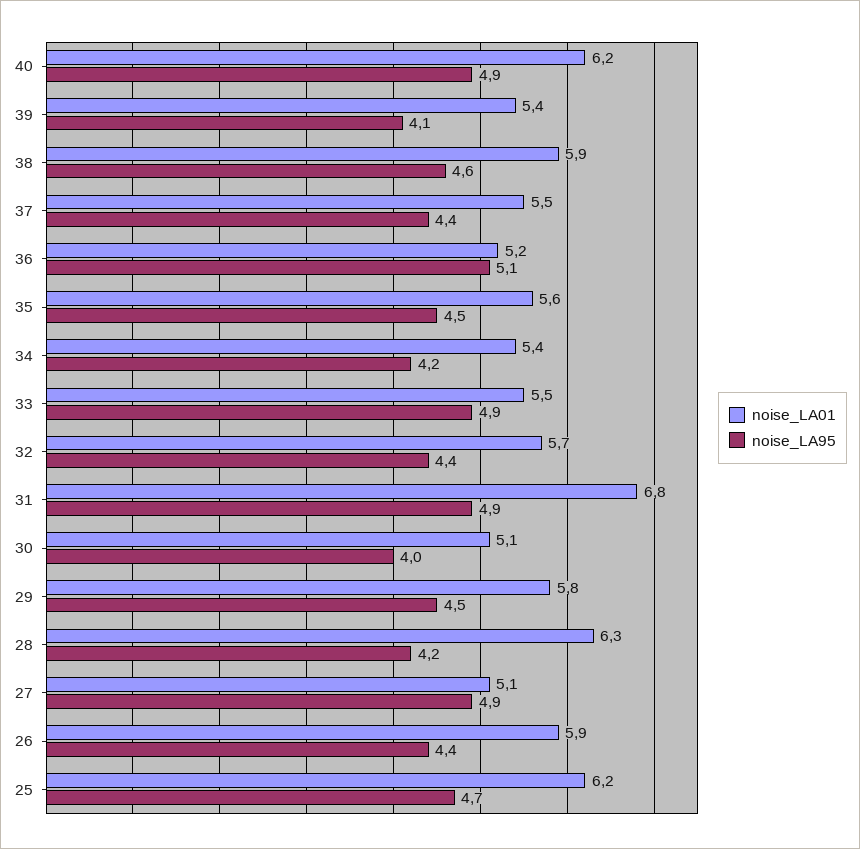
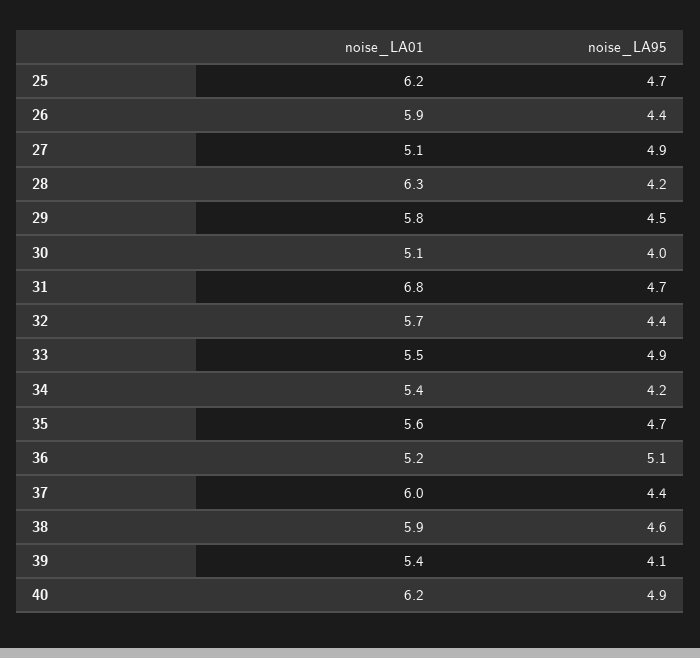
  {
    "noise_LA01": {
      "40": 6.2,
      "39": 5.4,
      "38": 5.9,
-     "37": 5.5,
+     "37": 6,
      "36": 5.2,
      "35": 5.6,
      "34": 5.4,
      "33": 5.5,
      "32": 5.7,
      "31": 6.8,
      "30": 5.1,
      "29": 5.8,
      "28": 6.3,
      "27": 5.1,
      "26": 5.9,
      "25": 6.2
    },
    "noise_LA95": {
      "40": 4.9,
      "39": 4.1,
      "38": 4.6,
      "37": 4.4,
      "36": 5.1,
-     "35": 4.5,
+     "35": 4.7,
      "34": 4.2,
      "33": 4.9,
      "32": 4.4,
-     "31": 4.9,
+     "31": 4.7,
      "30": 4,
      "29": 4.5,
      "28": 4.2,
      "27": 4.9,
      "26": 4.4,
      "25": 4.7
    }
  }

